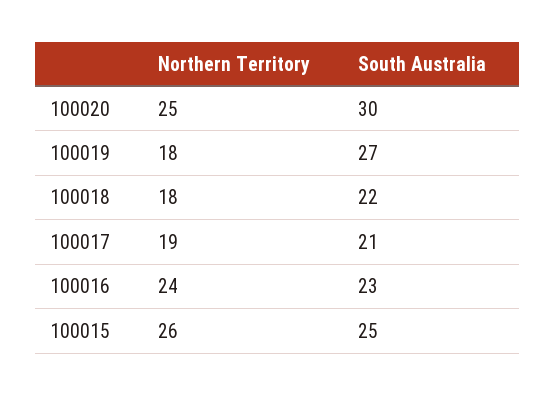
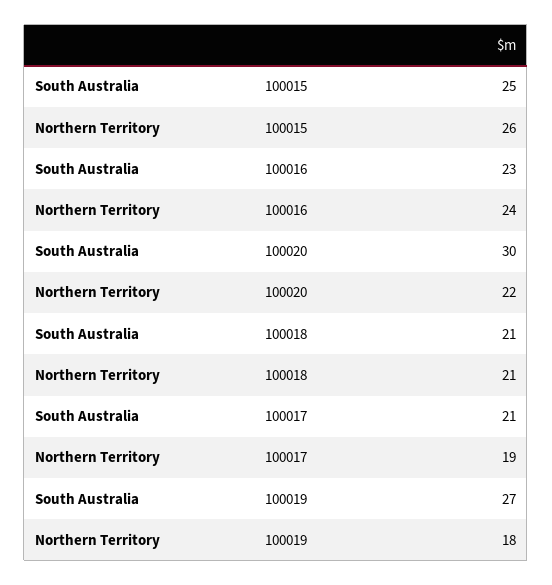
  {
    "Northern Territory": {
-     "100020": 25,
+     "100020": 22,
      "100019": 18,
-     "100018": 18,
+     "100018": 21,
      "100017": 19,
      "100016": 24,
      "100015": 26
    },
    "South Australia": {
      "100020": 30,
      "100019": 27,
-     "100018": 22,
+     "100018": 21,
      "100017": 21,
      "100016": 23,
      "100015": 25
    }
  }

